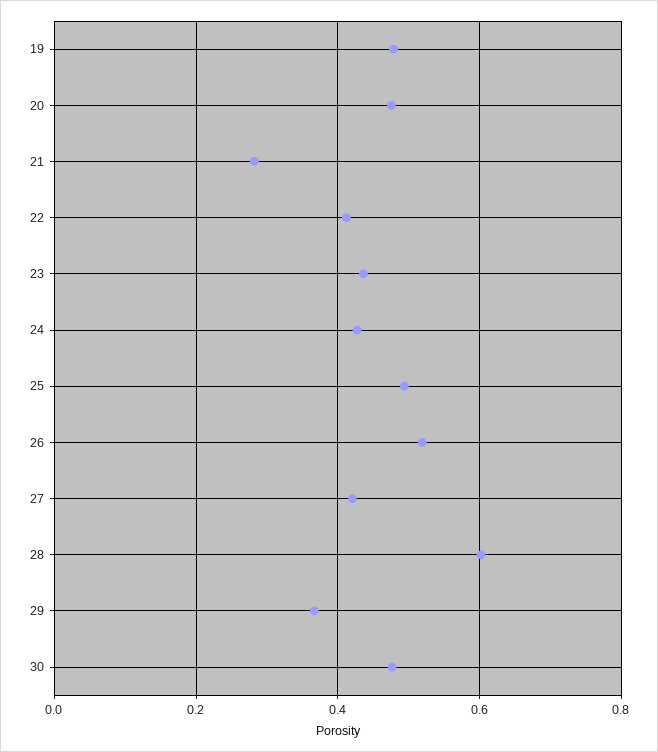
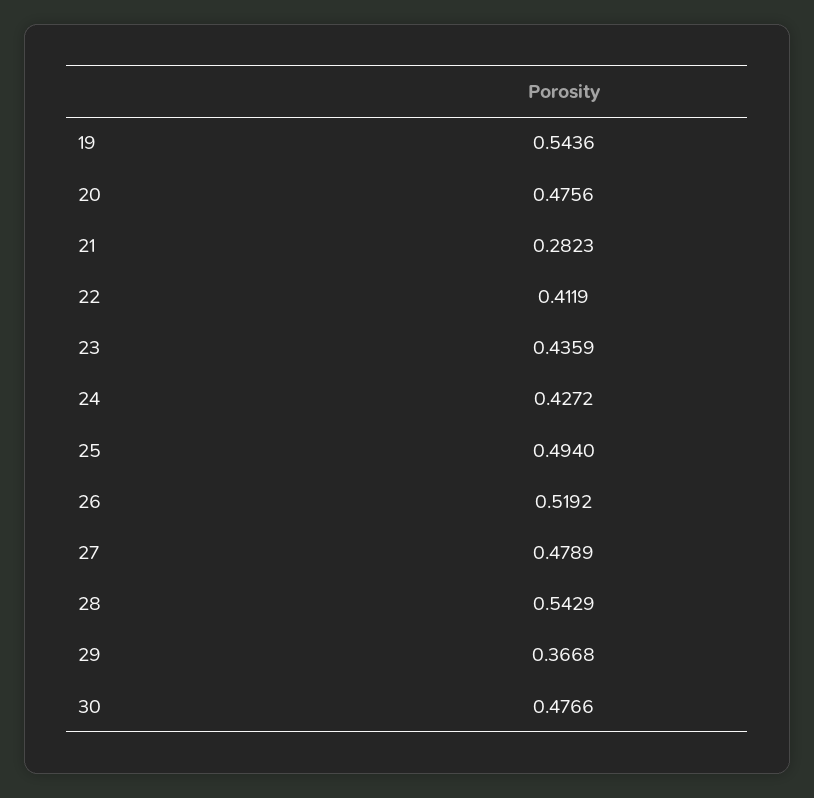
  {
-   "19": 0.48,
+   "19": 0.5436,
    "20": 0.4756,
    "21": 0.2823,
    "22": 0.4119,
    "23": 0.4359,
    "24": 0.4272,
    "25": 0.494,
    "26": 0.5192,
-   "27": 0.42,
+   "27": 0.4789,
-   "28": 0.6,
+   "28": 0.5429,
    "29": 0.3668,
    "30": 0.4766
  }

